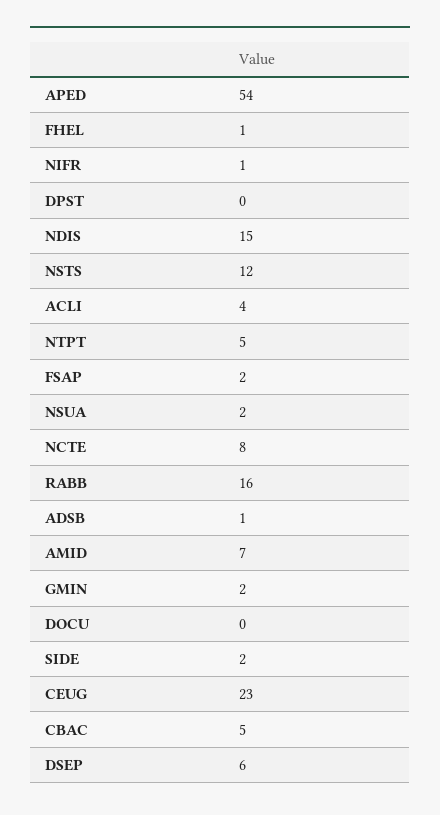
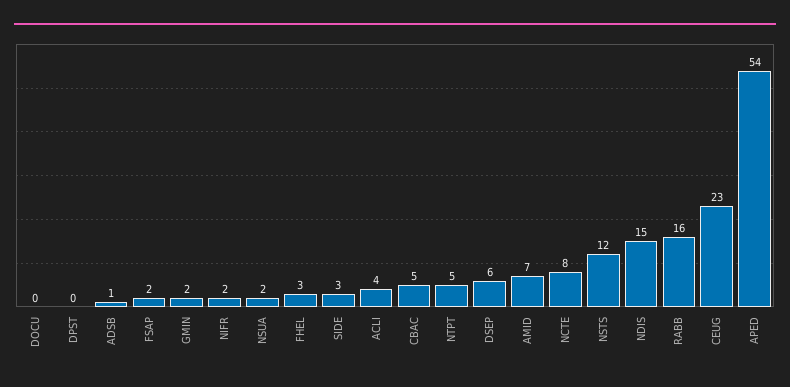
  {
    "APED": 54,
-   "FHEL": 1,
+   "FHEL": 3,
-   "NIFR": 1,
+   "NIFR": 2,
    "DPST": 0,
    "NDIS": 15,
    "NSTS": 12,
    "ACLI": 4,
    "NTPT": 5,
    "FSAP": 2,
    "NSUA": 2,
    "NCTE": 8,
    "RABB": 16,
    "ADSB": 1,
    "AMID": 7,
    "GMIN": 2,
    "DOCU": 0,
-   "SIDE": 2,
+   "SIDE": 3,
    "CEUG": 23,
    "CBAC": 5,
    "DSEP": 6
  }

